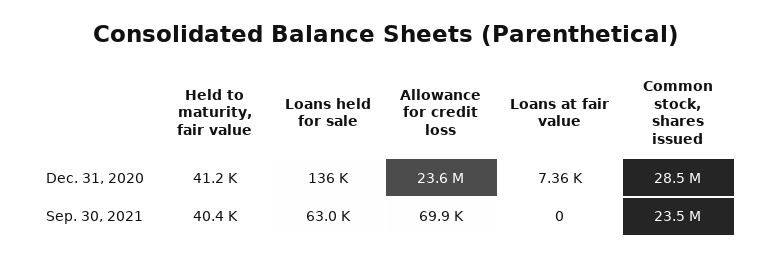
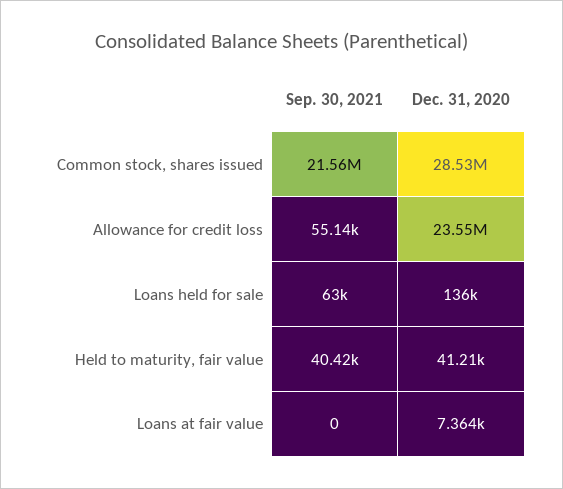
  {
    "Held to maturity, fair value": {
      "Dec. 31, 2020": 41210,
      "Sep. 30, 2021": 40420
    },
    "Loans held for sale": {
      "Dec. 31, 2020": 136000,
      "Sep. 30, 2021": 63000
    },
    "Allowance for credit loss": {
      "Dec. 31, 2020": 23550000,
-     "Sep. 30, 2021": 69900
+     "Sep. 30, 2021": 55140
    },
    "Loans at fair value": {
      "Dec. 31, 2020": 7364,
      "Sep. 30, 2021": 0
    },
    "Common stock, shares issued": {
      "Dec. 31, 2020": 28530000,
-     "Sep. 30, 2021": 23500000
+     "Sep. 30, 2021": 21560000
    }
  }

